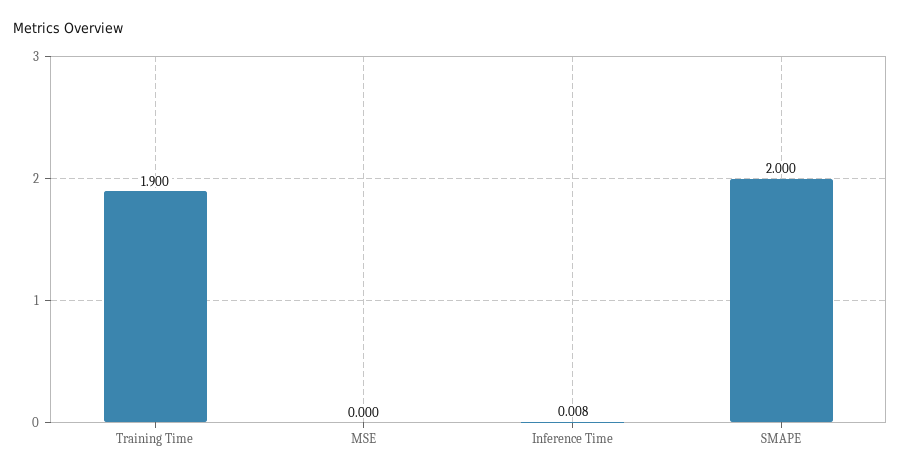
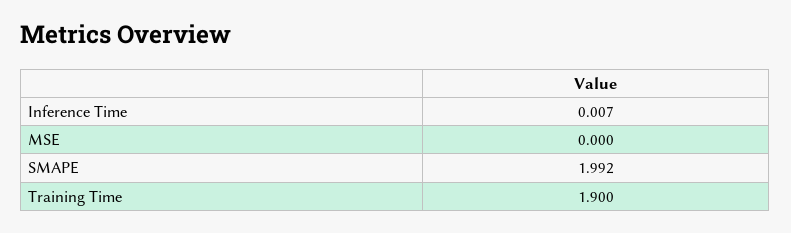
  {
    "Training Time": 1.9,
    "MSE": 0,
-   "Inference Time": 0.008,
+   "Inference Time": 0.007,
-   "SMAPE": 2
+   "SMAPE": 1.992
  }

